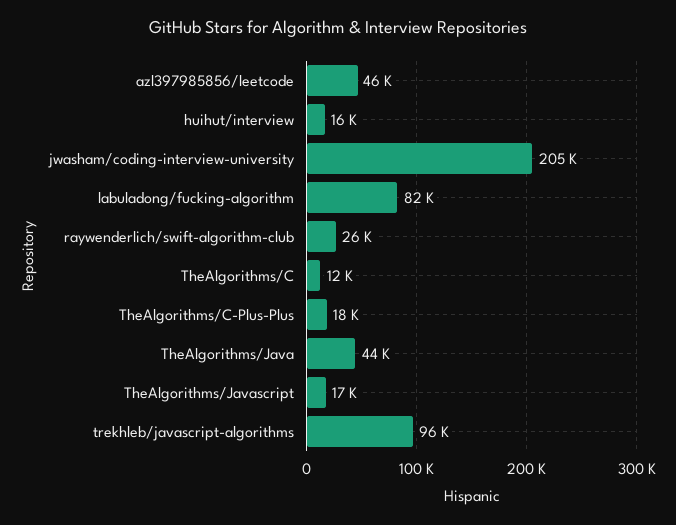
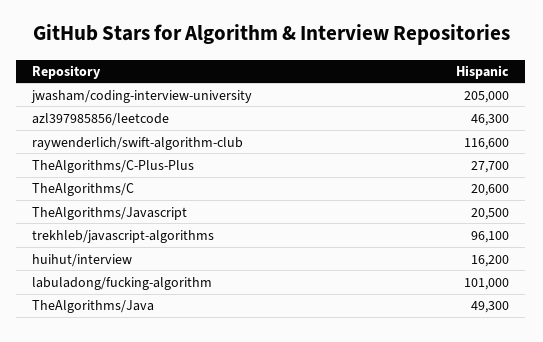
  {
    "azl397985856/leetcode": 46300,
    "huihut/interview": 16200,
    "jwasham/coding-interview-university": 205000,
-   "labuladong/fucking-algorithm": 82000,
+   "labuladong/fucking-algorithm": 101000,
-   "raywenderlich/swift-algorithm-club": 26000,
+   "raywenderlich/swift-algorithm-club": 116600,
-   "TheAlgorithms/C": 12000,
+   "TheAlgorithms/C": 20600,
-   "TheAlgorithms/C-Plus-Plus": 18000,
+   "TheAlgorithms/C-Plus-Plus": 27700,
-   "TheAlgorithms/Java": 44000,
+   "TheAlgorithms/Java": 49300,
-   "TheAlgorithms/Javascript": 17000,
+   "TheAlgorithms/Javascript": 20500,
    "trekhleb/javascript-algorithms": 96100
  }

